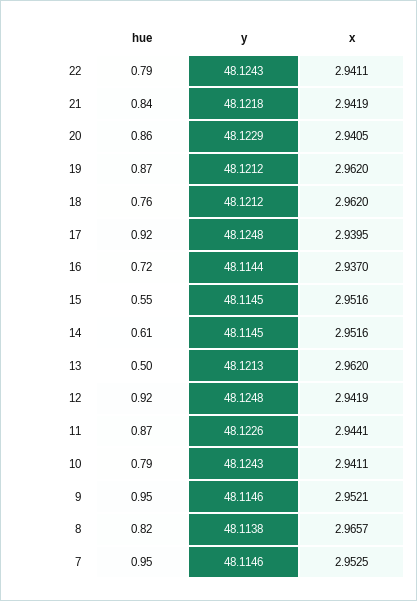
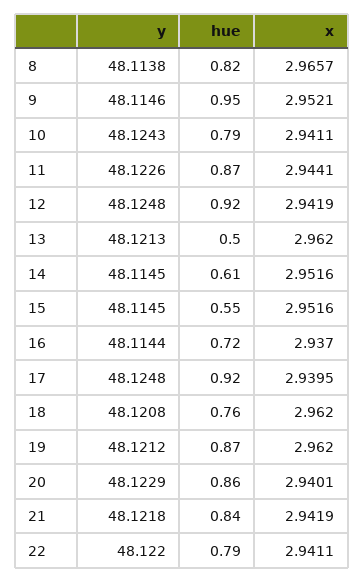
  {
    "hue": {
      "22": 0.79,
      "21": 0.84,
      "20": 0.86,
      "19": 0.87,
      "18": 0.76,
      "17": 0.92,
      "16": 0.72,
      "15": 0.55,
      "14": 0.61,
      "13": 0.5,
      "12": 0.92,
      "11": 0.87,
      "10": 0.79,
      "9": 0.95,
-     "8": 0.82,
+     "8": 0.82
-     "7": 0.95
    },
    "y": {
-     "22": 48.1243,
+     "22": 48.122,
      "21": 48.1218,
      "20": 48.1229,
      "19": 48.1212,
-     "18": 48.1212,
+     "18": 48.1208,
      "17": 48.1248,
      "16": 48.1144,
      "15": 48.1145,
      "14": 48.1145,
      "13": 48.1213,
      "12": 48.1248,
      "11": 48.1226,
      "10": 48.1243,
      "9": 48.1146,
-     "8": 48.1138,
+     "8": 48.1138
-     "7": 48.1146
    },
    "x": {
      "22": 2.9411,
      "21": 2.9419,
-     "20": 2.9405,
+     "20": 2.9401,
      "19": 2.962,
      "18": 2.962,
      "17": 2.9395,
      "16": 2.937,
      "15": 2.9516,
      "14": 2.9516,
      "13": 2.962,
      "12": 2.9419,
      "11": 2.9441,
      "10": 2.9411,
      "9": 2.9521,
-     "8": 2.9657,
+     "8": 2.9657
-     "7": 2.9525
    }
  }

